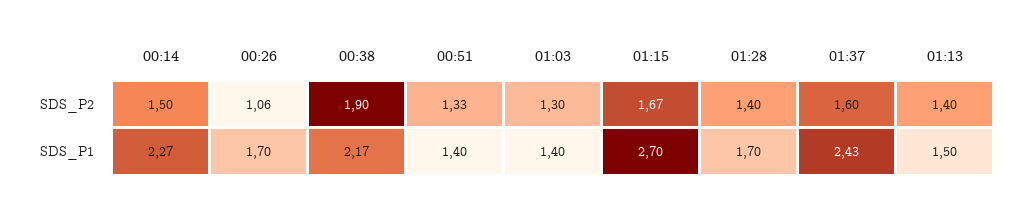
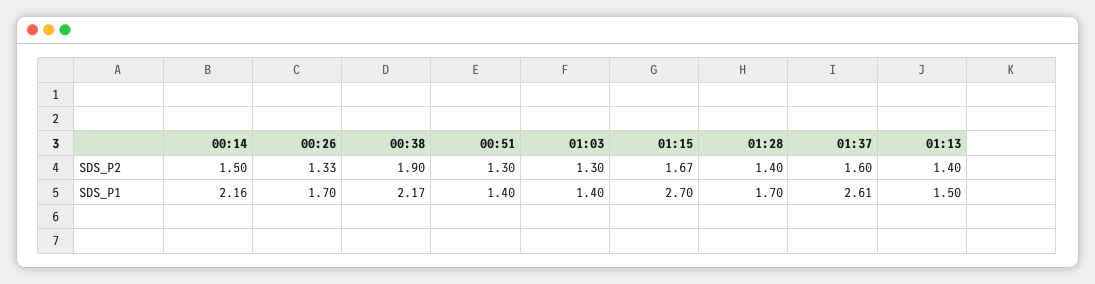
  {
    "00:14": {
      "SDS_P2": 1.5,
-     "SDS_P1": 2.27
+     "SDS_P1": 2.16
    },
    "00:26": {
-     "SDS_P2": 1.06,
+     "SDS_P2": 1.33,
      "SDS_P1": 1.7
    },
    "00:38": {
      "SDS_P2": 1.9,
      "SDS_P1": 2.17
    },
    "00:51": {
-     "SDS_P2": 1.33,
+     "SDS_P2": 1.3,
      "SDS_P1": 1.4
    },
    "01:03": {
      "SDS_P2": 1.3,
      "SDS_P1": 1.4
    },
    "01:15": {
      "SDS_P2": 1.67,
      "SDS_P1": 2.7
    },
    "01:28": {
      "SDS_P2": 1.4,
      "SDS_P1": 1.7
    },
    "01:37": {
      "SDS_P2": 1.6,
-     "SDS_P1": 2.43
+     "SDS_P1": 2.61
    },
    "01:13": {
      "SDS_P2": 1.4,
      "SDS_P1": 1.5
    }
  }

